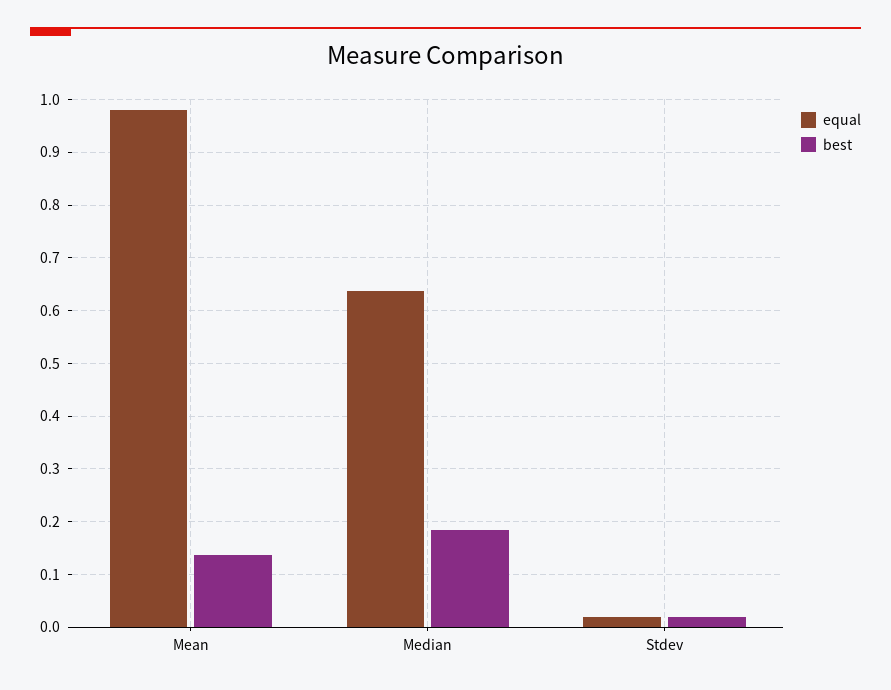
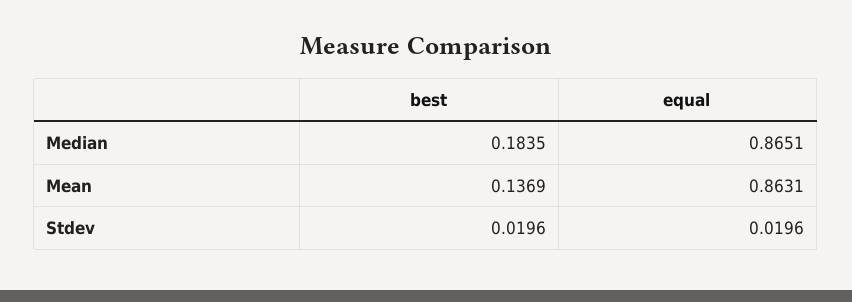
  {
    "equal": {
-     "Mean": 0.98,
+     "Mean": 0.8631,
-     "Median": 0.64,
+     "Median": 0.8651,
      "Stdev": 0.0196
    },
    "best": {
      "Mean": 0.1369,
      "Median": 0.1835,
      "Stdev": 0.0196
    }
  }

